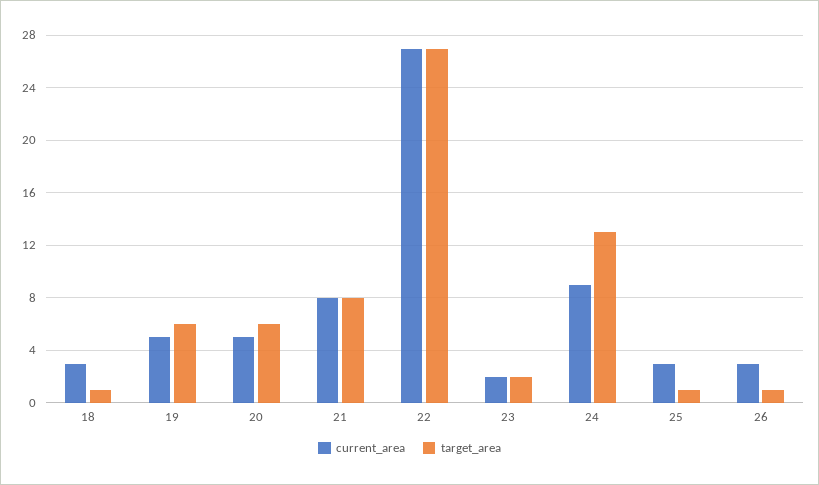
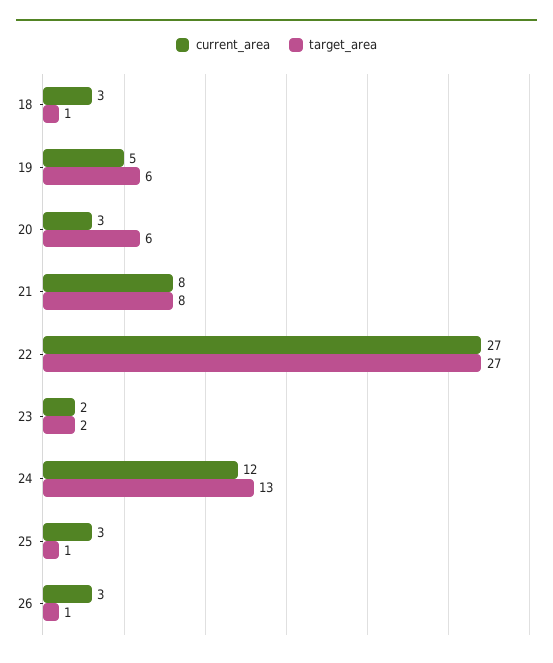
  {
    "current_area": {
      "18": 3,
      "19": 5,
-     "20": 5,
+     "20": 3,
      "21": 8,
      "22": 27,
      "23": 2,
-     "24": 9,
+     "24": 12,
      "25": 3,
      "26": 3
    },
    "target_area": {
      "18": 1,
      "19": 6,
      "20": 6,
      "21": 8,
      "22": 27,
      "23": 2,
      "24": 13,
      "25": 1,
      "26": 1
    }
  }

